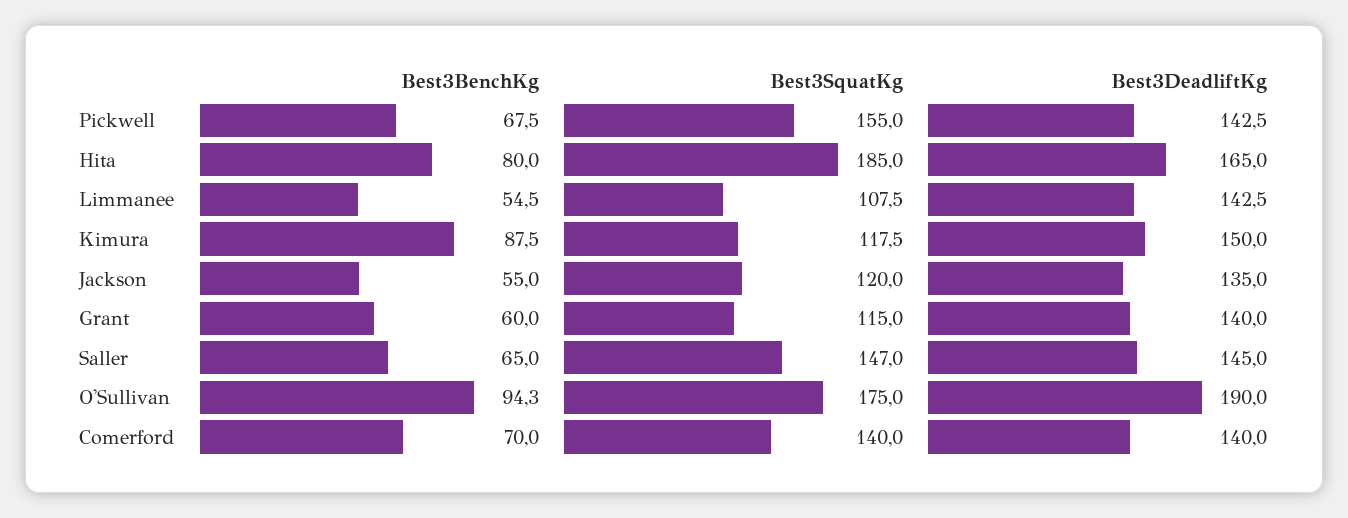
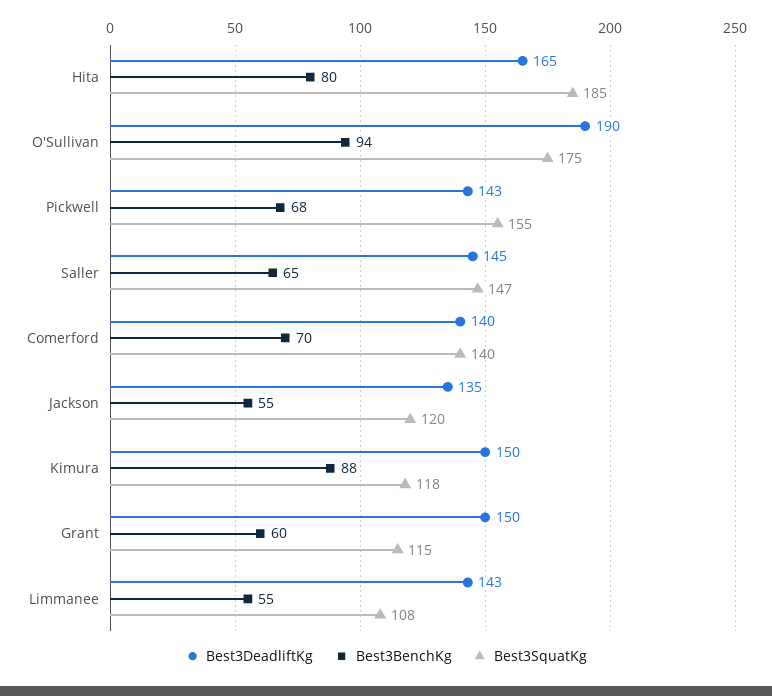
  {
    "Best3BenchKg": {
      "Pickwell": 67.5,
      "Hita": 80,
      "Limmanee": 54.5,
      "Kimura": 87.5,
      "Jackson": 55,
      "Grant": 60,
      "Saller": 65,
      "O'Sullivan": 94.3,
      "Comerford": 70
    },
    "Best3SquatKg": {
      "Pickwell": 155,
      "Hita": 185,
      "Limmanee": 107.5,
      "Kimura": 117.5,
      "Jackson": 120,
      "Grant": 115,
      "Saller": 147,
      "O'Sullivan": 175,
      "Comerford": 140
    },
    "Best3DeadliftKg": {
      "Pickwell": 142.5,
      "Hita": 165,
      "Limmanee": 142.5,
      "Kimura": 150,
      "Jackson": 135,
-     "Grant": 140,
+     "Grant": 150,
      "Saller": 145,
      "O'Sullivan": 190,
      "Comerford": 140
    }
  }

